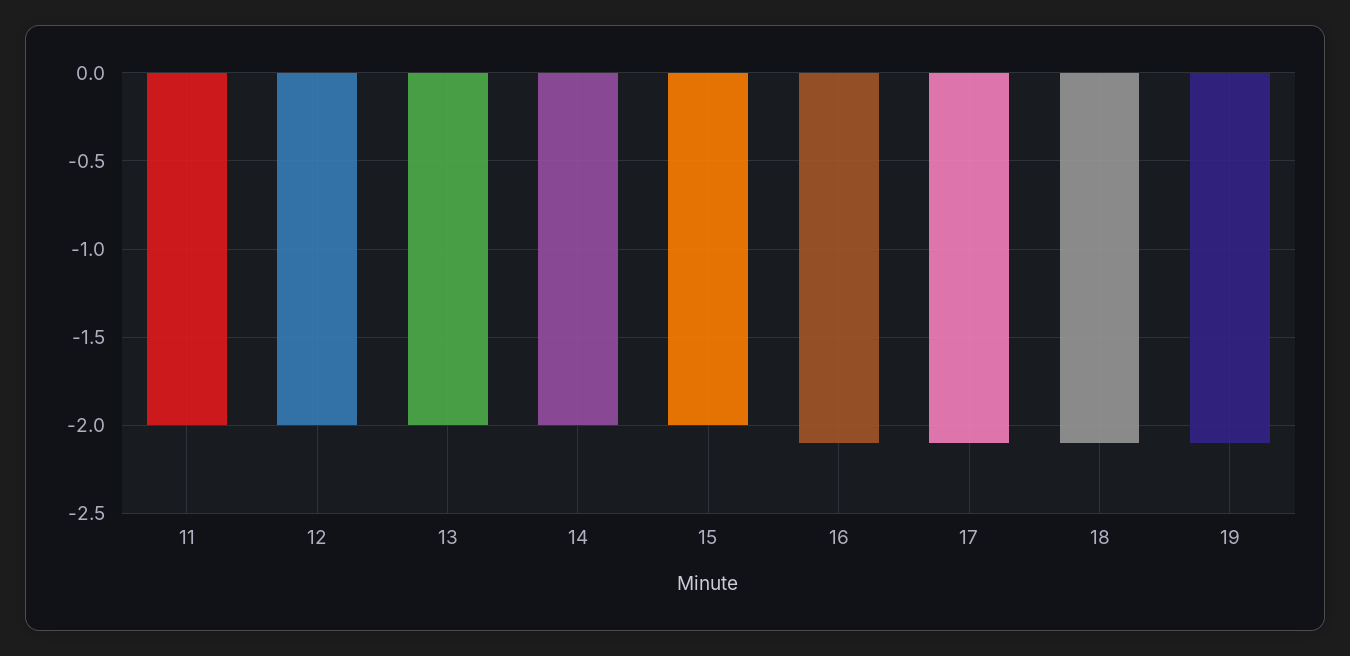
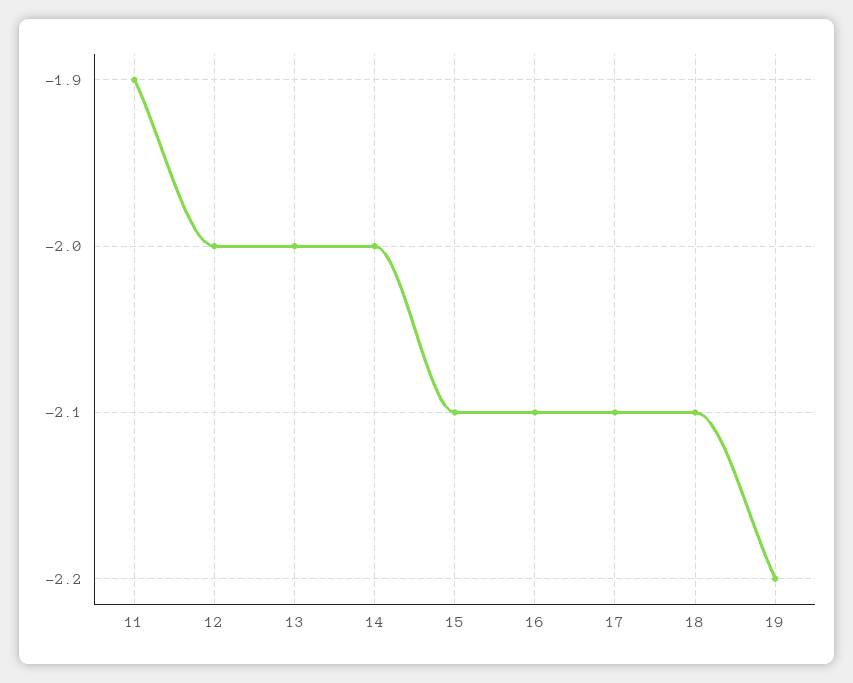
  {
-   "11": -2,
+   "11": -1.9,
    "12": -2,
    "13": -2,
    "14": -2,
-   "15": -2,
+   "15": -2.1,
    "16": -2.1,
    "17": -2.1,
    "18": -2.1,
-   "19": -2.1
+   "19": -2.2
  }

